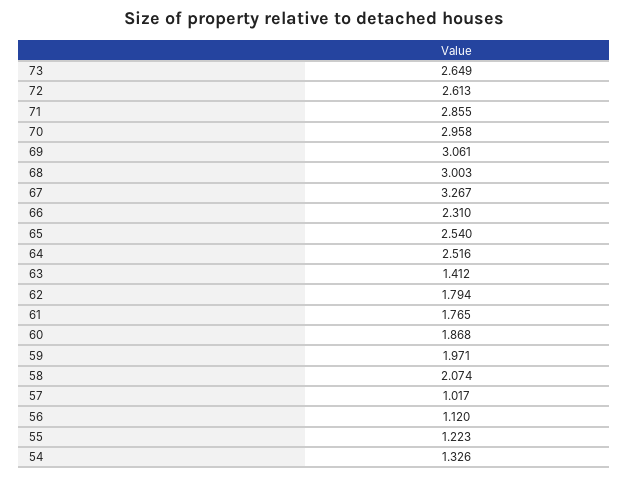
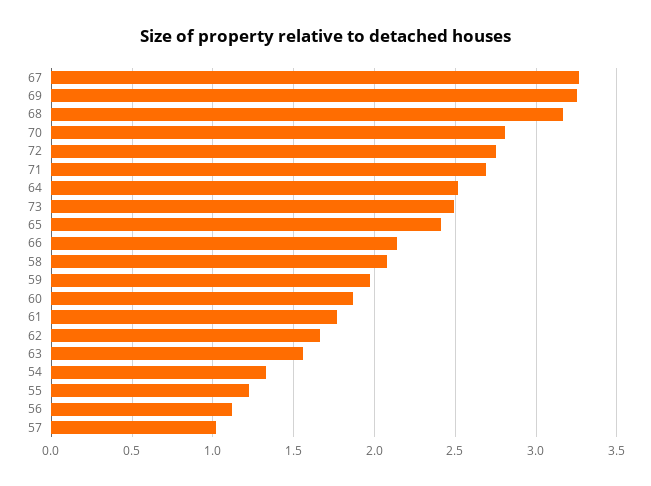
  {
-   "73": 2.649,
+   "73": 2.5,
-   "72": 2.613,
+   "72": 2.75,
-   "71": 2.855,
+   "71": 2.7,
-   "70": 2.958,
+   "70": 2.8,
-   "69": 3.061,
+   "69": 3.25,
-   "68": 3.003,
+   "68": 3.15,
    "67": 3.267,
-   "66": 2.31,
+   "66": 2.15,
-   "65": 2.54,
+   "65": 2.4,
    "64": 2.516,
-   "63": 1.412,
+   "63": 1.55,
-   "62": 1.794,
+   "62": 1.65,
    "61": 1.765,
    "60": 1.868,
    "59": 1.971,
    "58": 2.074,
    "57": 1.017,
    "56": 1.12,
    "55": 1.223,
    "54": 1.326
  }

